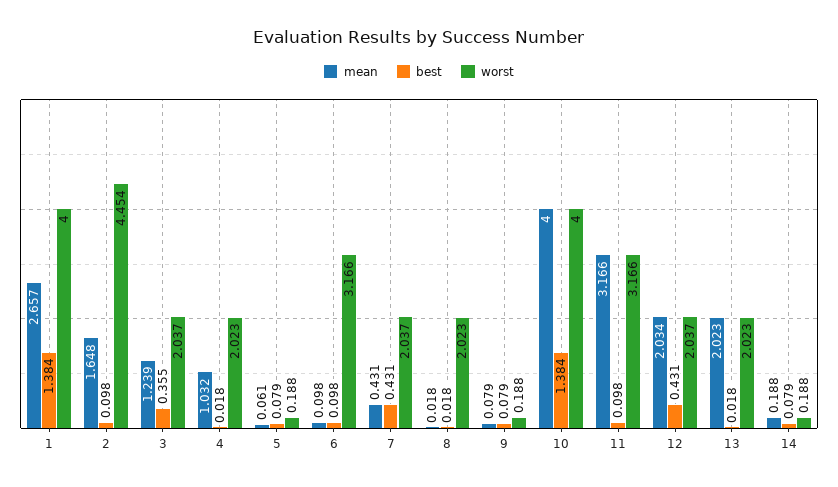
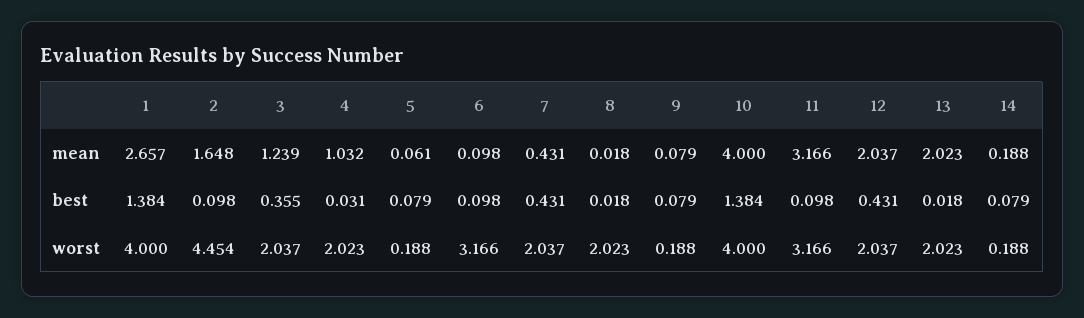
  {
    "mean": {
      "1": 2.657,
      "2": 1.648,
      "3": 1.239,
      "4": 1.032,
      "5": 0.061,
      "6": 0.098,
      "7": 0.431,
      "8": 0.018,
      "9": 0.079,
      "10": 4,
      "11": 3.166,
-     "12": 2.034,
+     "12": 2.037,
      "13": 2.023,
      "14": 0.188
    },
    "best": {
      "1": 1.384,
      "2": 0.098,
      "3": 0.355,
-     "4": 0.018,
+     "4": 0.031,
      "5": 0.079,
      "6": 0.098,
      "7": 0.431,
      "8": 0.018,
      "9": 0.079,
      "10": 1.384,
      "11": 0.098,
      "12": 0.431,
      "13": 0.018,
      "14": 0.079
    },
    "worst": {
      "1": 4,
      "2": 4.454,
      "3": 2.037,
      "4": 2.023,
      "5": 0.188,
      "6": 3.166,
      "7": 2.037,
      "8": 2.023,
      "9": 0.188,
      "10": 4,
      "11": 3.166,
      "12": 2.037,
      "13": 2.023,
      "14": 0.188
    }
  }

